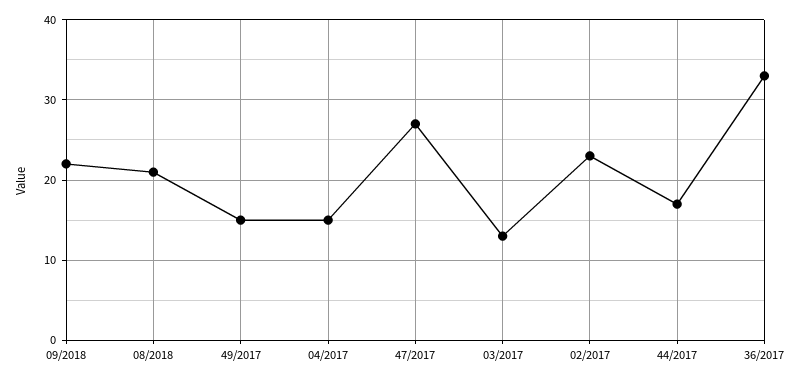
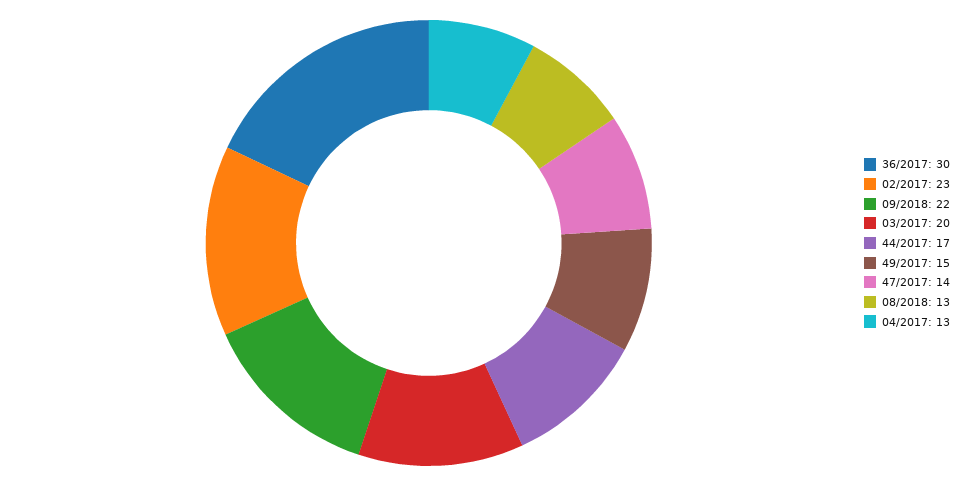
  {
    "09/2018": 22,
-   "08/2018": 21,
+   "08/2018": 13,
    "49/2017": 15,
-   "04/2017": 15,
+   "04/2017": 13,
-   "47/2017": 27,
+   "47/2017": 14,
-   "03/2017": 13,
+   "03/2017": 20,
    "02/2017": 23,
    "44/2017": 17,
-   "36/2017": 33
+   "36/2017": 30
  }

